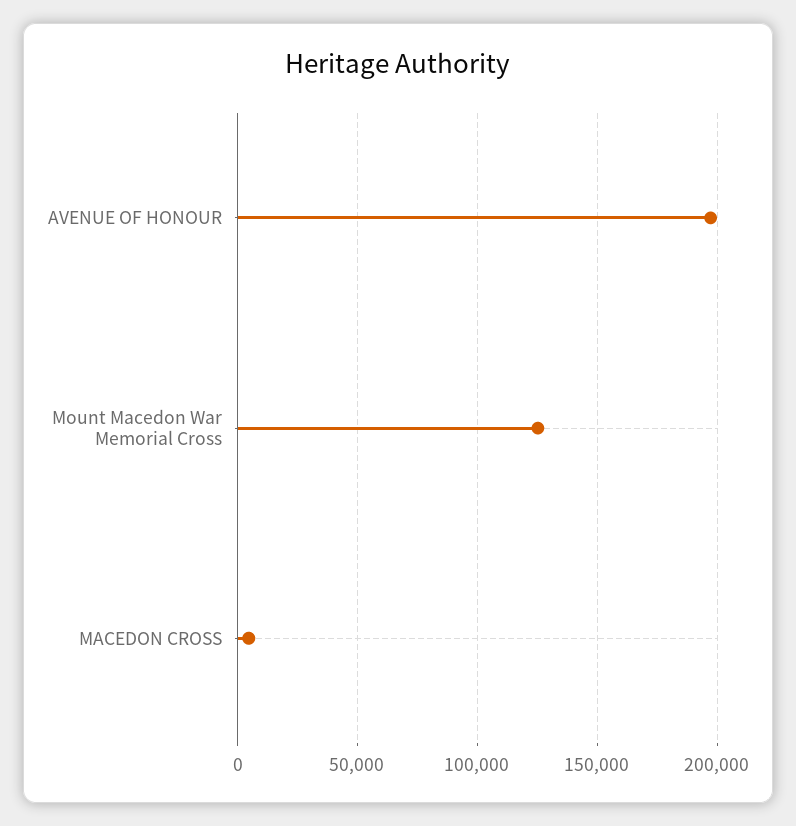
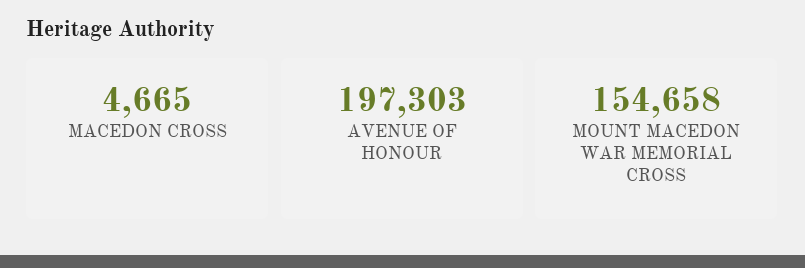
  {
    "AVENUE OF HONOUR": 197303,
-   "Mount Macedon War Memorial Cross": 125000,
+   "Mount Macedon War Memorial Cross": 154658,
    "MACEDON CROSS": 4665
  }

